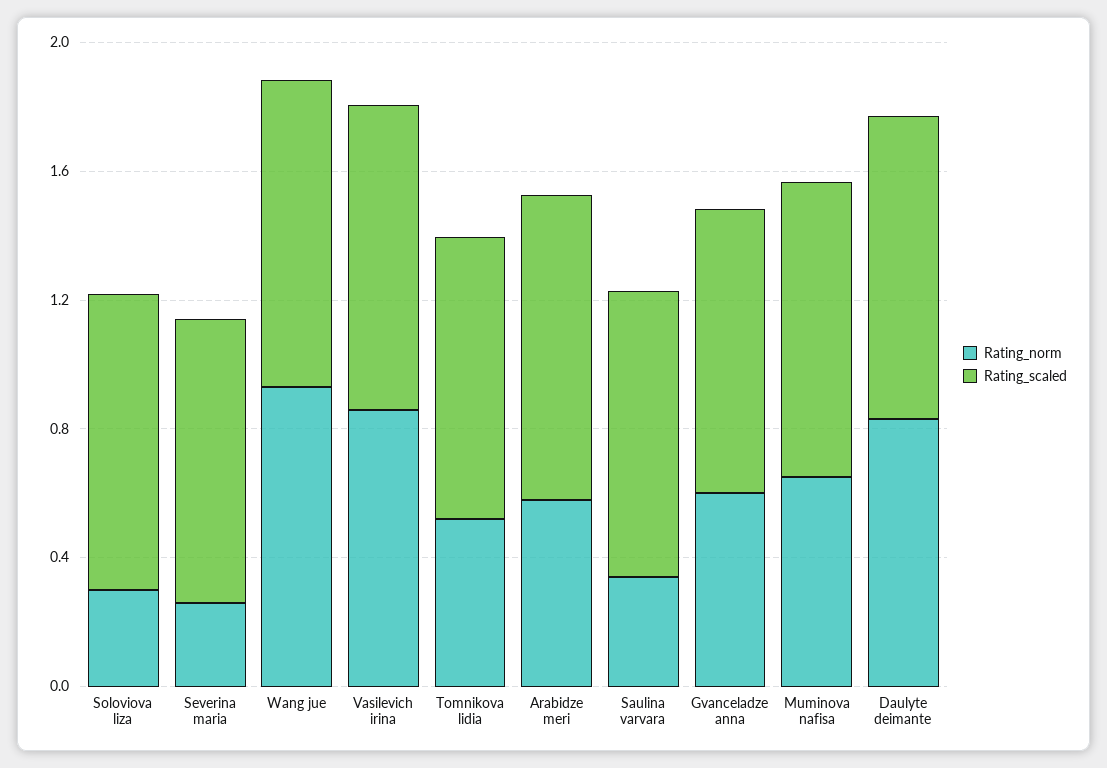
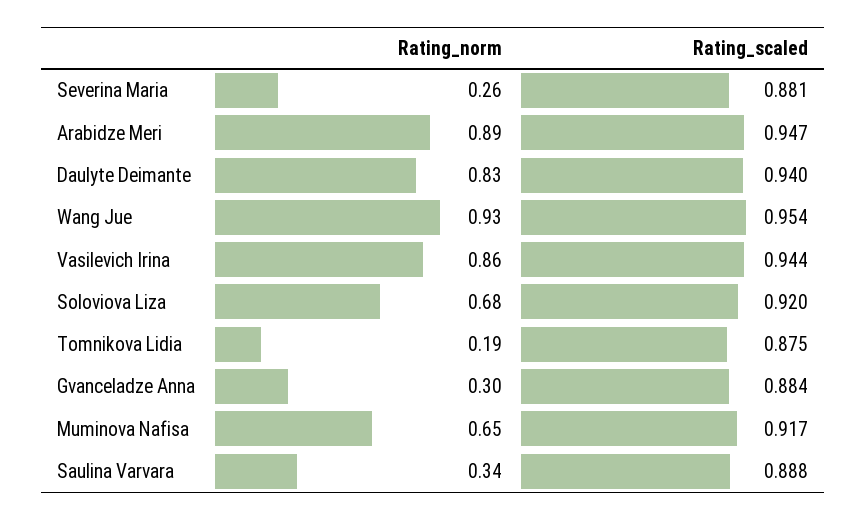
  {
    "Rating_norm": {
-     "Soloviova liza": 0.3,
+     "Soloviova liza": 0.68,
      "Severina maria": 0.26,
      "Wang jue": 0.93,
      "Vasilevich irina": 0.86,
-     "Tomnikova lidia": 0.5,
+     "Tomnikova lidia": 0.19,
-     "Arabidze meri": 0.6,
+     "Arabidze meri": 0.89,
      "Saulina varvara": 0.34,
-     "Gvanceladze anna": 0.6,
+     "Gvanceladze anna": 0.3,
      "Muminova nafisa": 0.65,
      "Daulyte deimante": 0.83
    },
    "Rating_scaled": {
      "Soloviova liza": 0.92,
      "Severina maria": 0.881,
      "Wang jue": 0.954,
      "Vasilevich irina": 0.944,
      "Tomnikova lidia": 0.875,
      "Arabidze meri": 0.947,
      "Saulina varvara": 0.888,
      "Gvanceladze anna": 0.884,
      "Muminova nafisa": 0.917,
      "Daulyte deimante": 0.94
    }
  }

